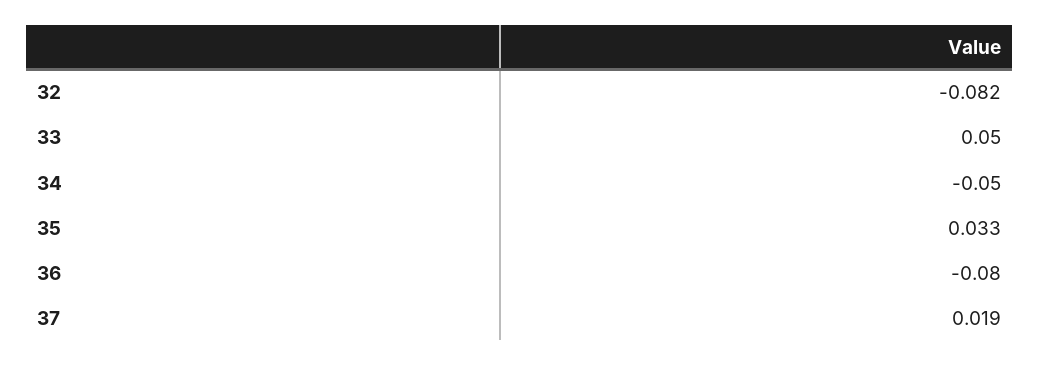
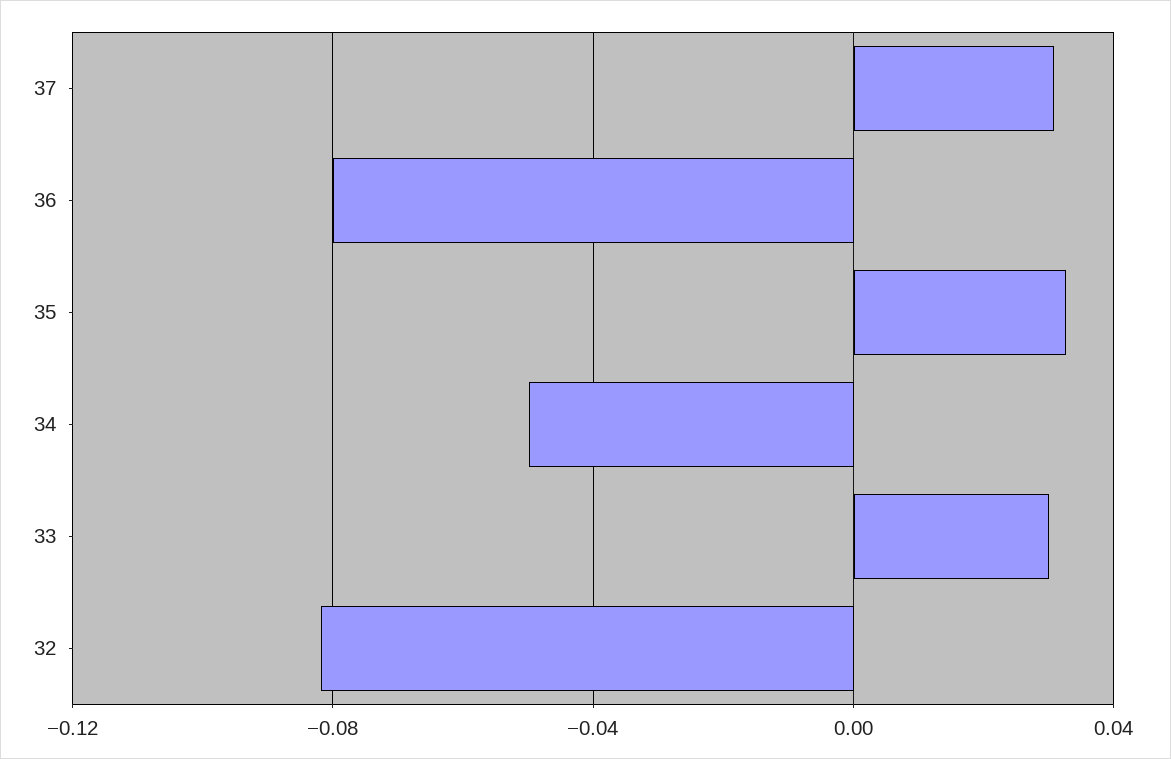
  {
    "32": -0.082,
-   "33": 0.05,
+   "33": 0.03,
    "34": -0.05,
    "35": 0.033,
    "36": -0.08,
-   "37": 0.019
+   "37": 0.03
  }

